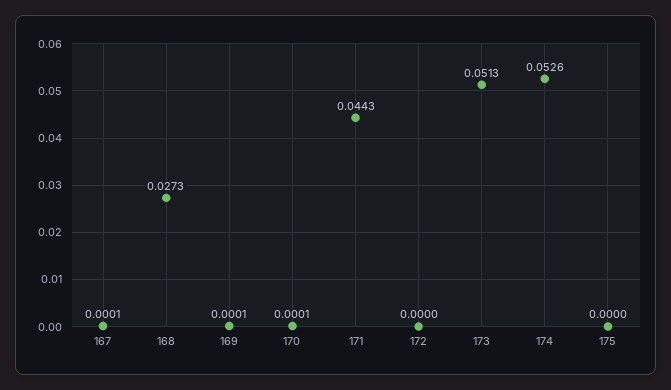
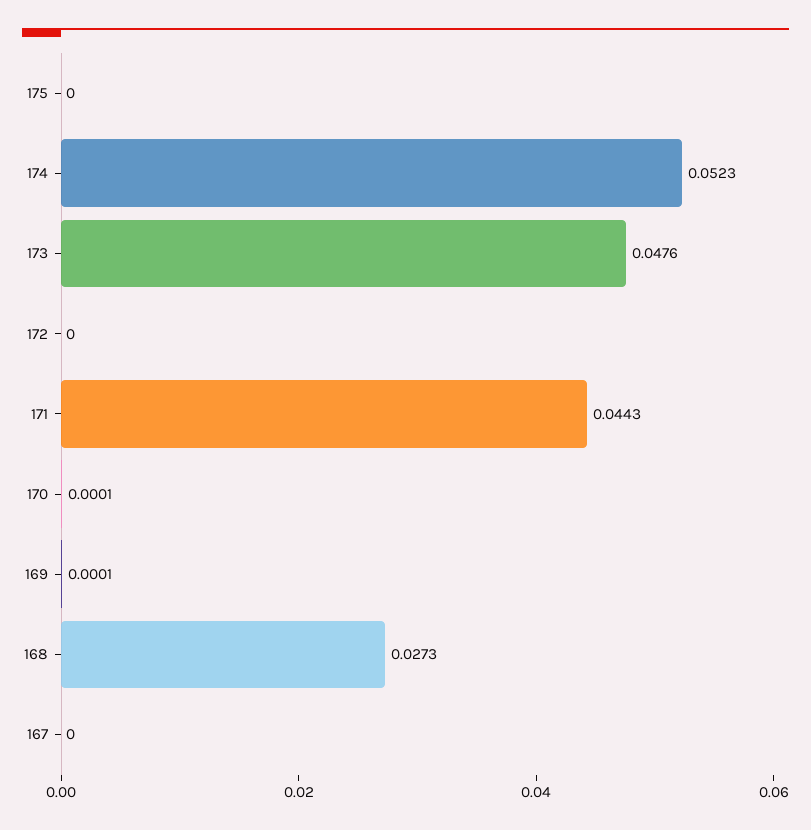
  {
-   "167": 0.0001,
+   "167": 0,
    "168": 0.0273,
    "169": 0.0001,
    "170": 0.0001,
    "171": 0.0443,
    "172": 0,
-   "173": 0.0513,
+   "173": 0.0476,
-   "174": 0.0526,
+   "174": 0.0523,
    "175": 0
  }

